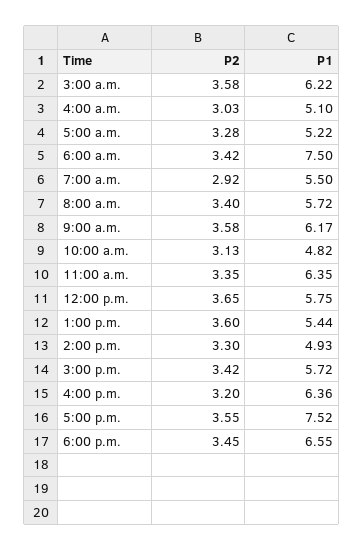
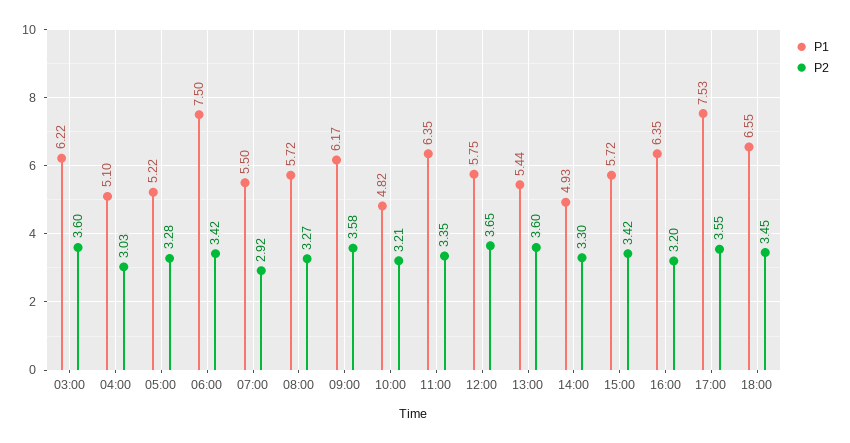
  {
    "P2": {
-     "3:00 a.m.": 3.58,
+     "3:00 a.m.": 3.6,
      "4:00 a.m.": 3.03,
      "5:00 a.m.": 3.28,
      "6:00 a.m.": 3.42,
      "7:00 a.m.": 2.92,
-     "8:00 a.m.": 3.4,
+     "8:00 a.m.": 3.27,
      "9:00 a.m.": 3.58,
-     "10:00 a.m.": 3.13,
+     "10:00 a.m.": 3.21,
      "11:00 a.m.": 3.35,
      "12:00 p.m.": 3.65,
      "1:00 p.m.": 3.6,
      "2:00 p.m.": 3.3,
      "3:00 p.m.": 3.42,
      "4:00 p.m.": 3.2,
      "5:00 p.m.": 3.55,
      "6:00 p.m.": 3.45
    },
    "P1": {
      "3:00 a.m.": 6.22,
      "4:00 a.m.": 5.1,
      "5:00 a.m.": 5.22,
      "6:00 a.m.": 7.5,
      "7:00 a.m.": 5.5,
      "8:00 a.m.": 5.72,
      "9:00 a.m.": 6.17,
      "10:00 a.m.": 4.82,
      "11:00 a.m.": 6.35,
      "12:00 p.m.": 5.75,
      "1:00 p.m.": 5.44,
      "2:00 p.m.": 4.93,
      "3:00 p.m.": 5.72,
-     "4:00 p.m.": 6.36,
+     "4:00 p.m.": 6.35,
-     "5:00 p.m.": 7.52,
+     "5:00 p.m.": 7.53,
      "6:00 p.m.": 6.55
    }
  }

